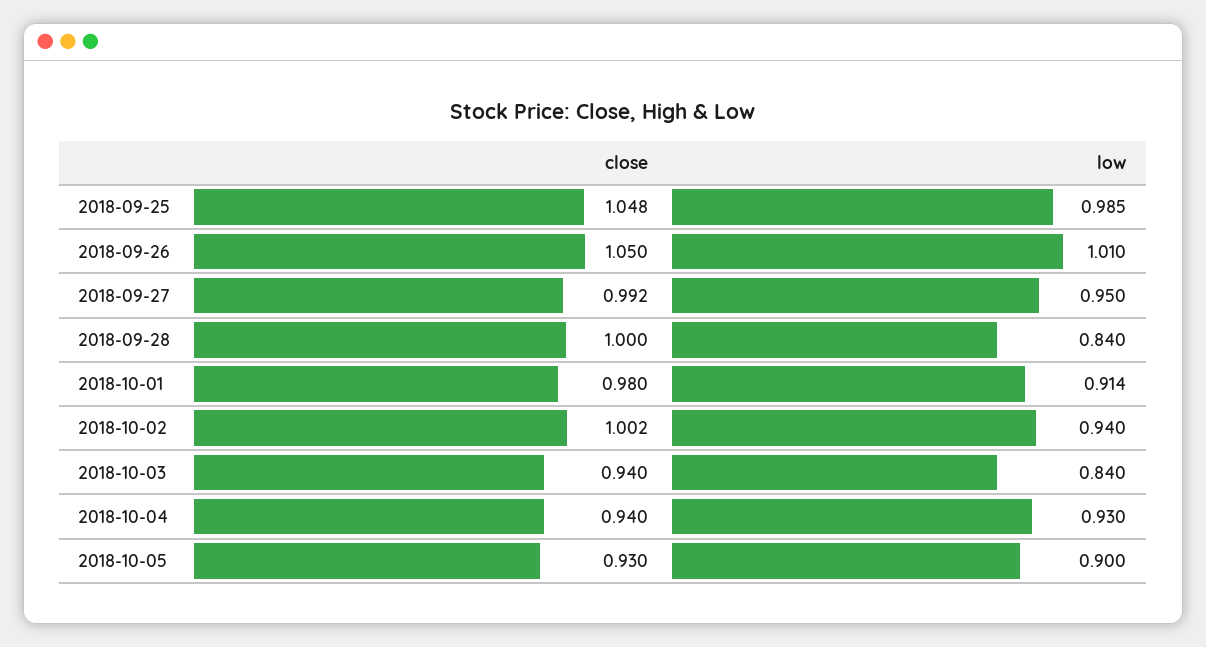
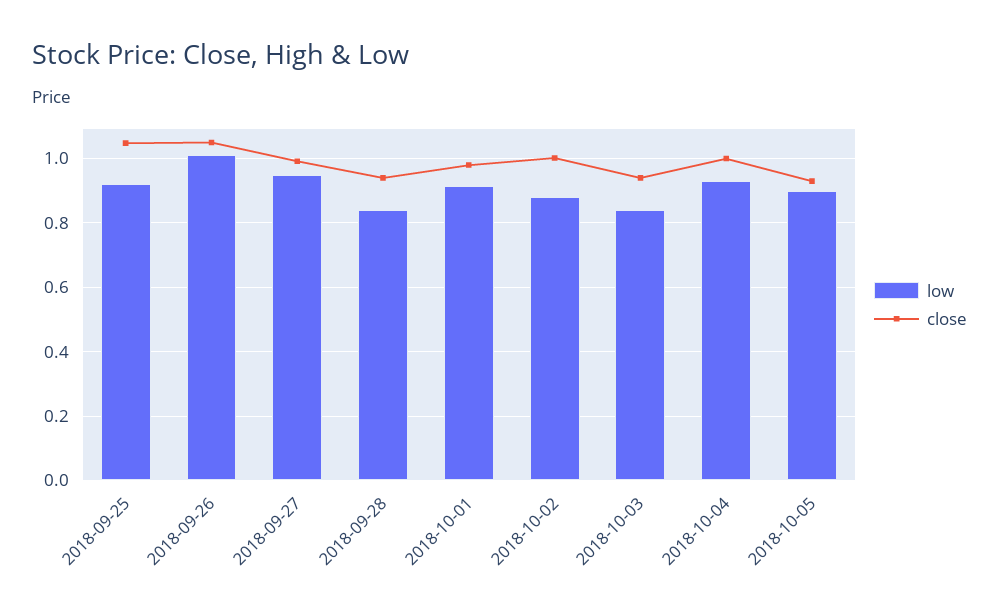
  {
    "close": {
      "2018-09-25": 1.048,
      "2018-09-26": 1.05,
      "2018-09-27": 0.992,
-     "2018-09-28": 1,
+     "2018-09-28": 0.94,
      "2018-10-01": 0.98,
      "2018-10-02": 1.002,
      "2018-10-03": 0.94,
-     "2018-10-04": 0.94,
+     "2018-10-04": 1,
      "2018-10-05": 0.93
    },
    "low": {
-     "2018-09-25": 0.985,
+     "2018-09-25": 0.92,
      "2018-09-26": 1.01,
      "2018-09-27": 0.95,
      "2018-09-28": 0.84,
      "2018-10-01": 0.914,
-     "2018-10-02": 0.94,
+     "2018-10-02": 0.88,
      "2018-10-03": 0.84,
      "2018-10-04": 0.93,
      "2018-10-05": 0.9
    }
  }

